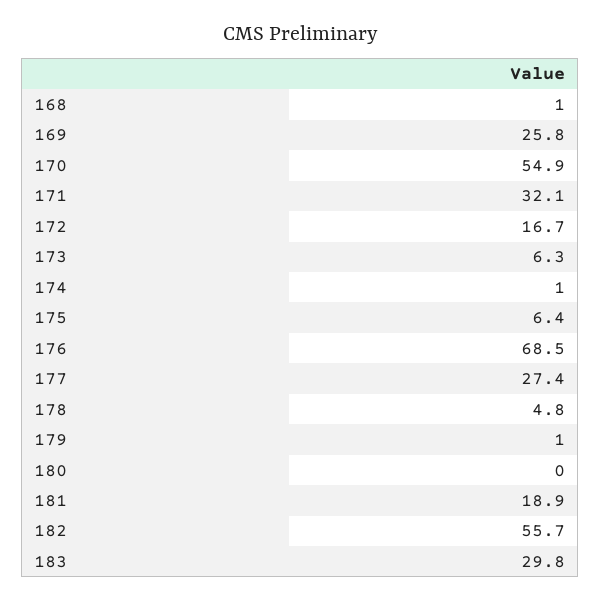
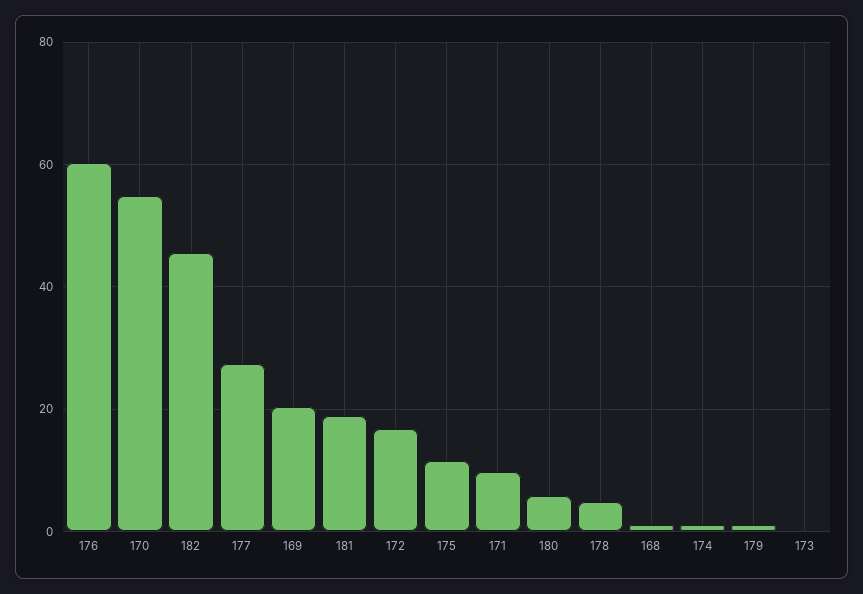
  {
    "168": 1,
-   "169": 25.8,
+   "169": 20,
    "170": 54.9,
-   "171": 32.1,
+   "171": 10,
    "172": 16.7,
-   "173": 6.3,
+   "173": 0,
    "174": 1,
-   "175": 6.4,
+   "175": 12,
-   "176": 68.5,
+   "176": 60,
    "177": 27.4,
    "178": 4.8,
    "179": 1,
-   "180": 0,
+   "180": 6,
    "181": 18.9,
-   "182": 55.7,
+   "182": 46
-   "183": 29.8
  }

